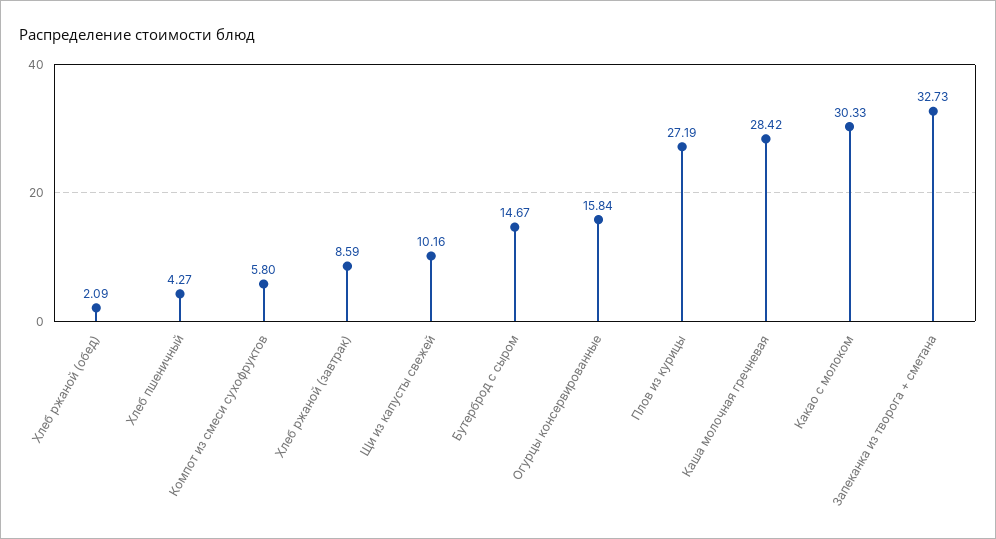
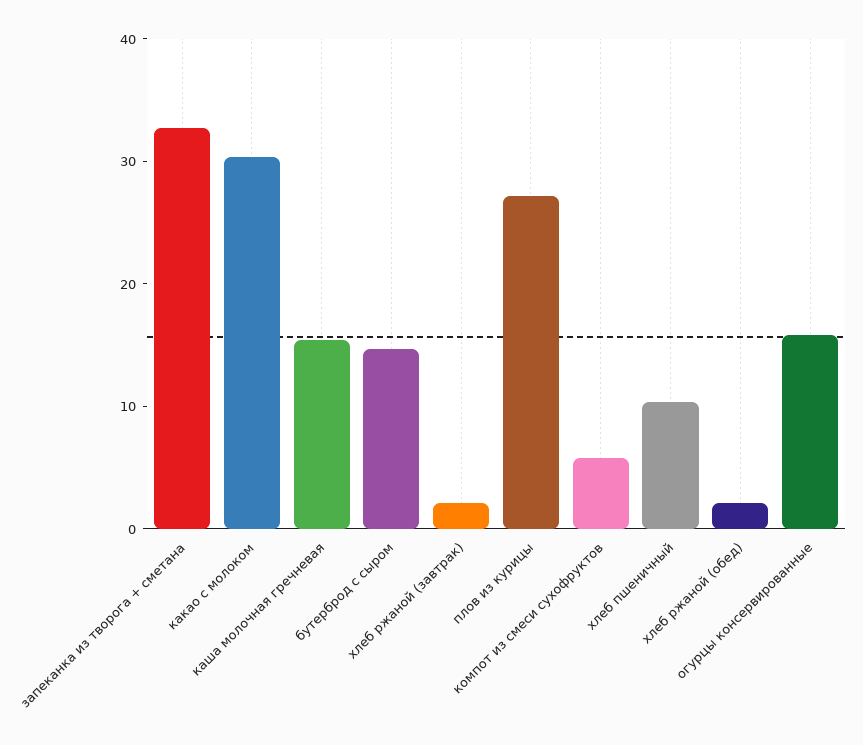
  {
    "Хлеб ржаной (обед)": 2.09,
-   "Хлеб пшеничный": 4.27,
+   "Хлеб пшеничный": 10,
    "Компот из смеси сухофруктов": 5.8,
-   "Хлеб ржаной (завтрак)": 8.59,
+   "Хлеб ржаной (завтрак)": 2,
-   "Щи из капусты свежей": 10.16,
    "Бутерброд с сыром": 14.67,
    "Огурцы консервированные": 15.84,
    "Плов из курицы": 27.19,
-   "Каша молочная гречневая": 28.42,
+   "Каша молочная гречневая": 16,
    "Какао с молоком": 30.33,
    "Запеканка из творога + сметана": 32.73
  }

